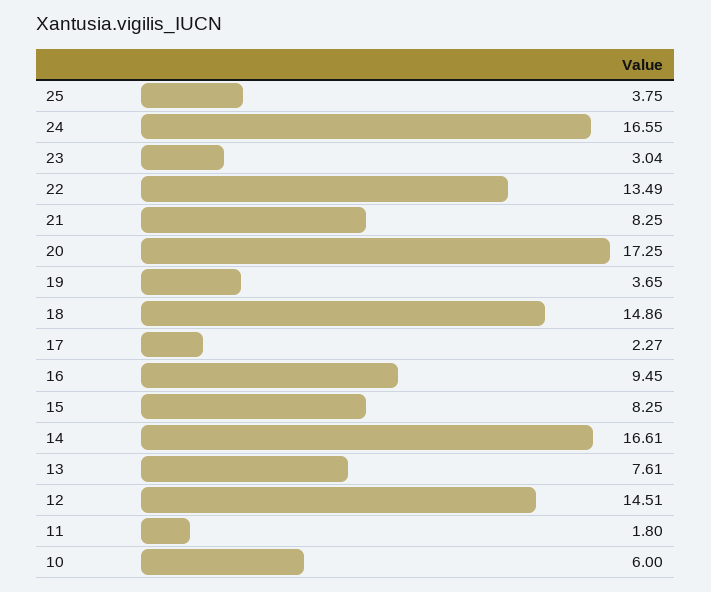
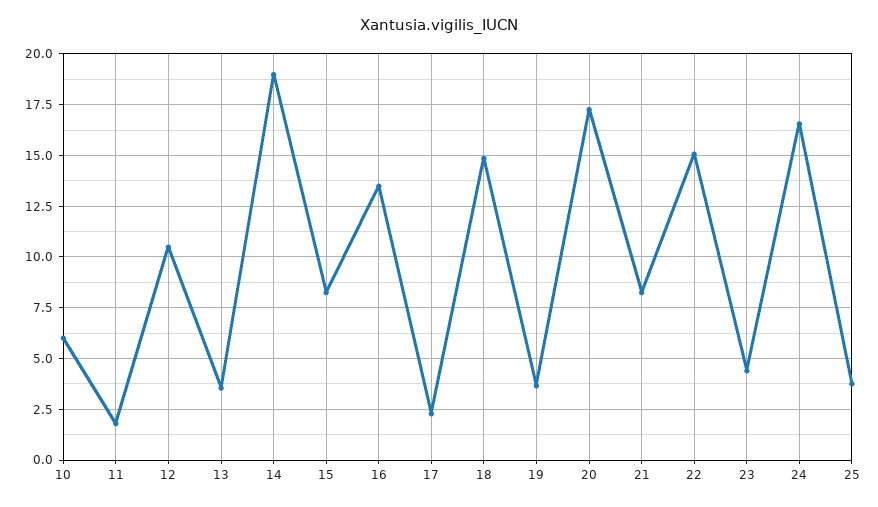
  {
    "25": 3.75,
    "24": 16.55,
-   "23": 3.04,
+   "23": 4.5,
-   "22": 13.49,
+   "22": 15,
    "21": 8.25,
    "20": 17.25,
    "19": 3.65,
    "18": 14.86,
    "17": 2.27,
-   "16": 9.45,
+   "16": 13.5,
    "15": 8.25,
-   "14": 16.61,
+   "14": 19,
-   "13": 7.61,
+   "13": 3.5,
-   "12": 14.51,
+   "12": 10.5,
    "11": 1.8,
    "10": 6
  }

